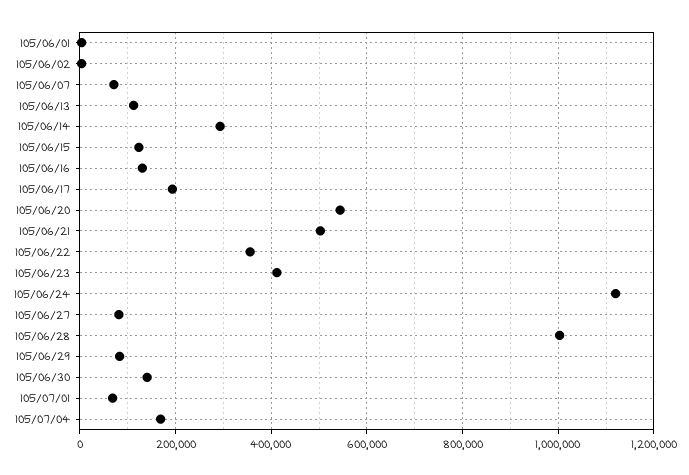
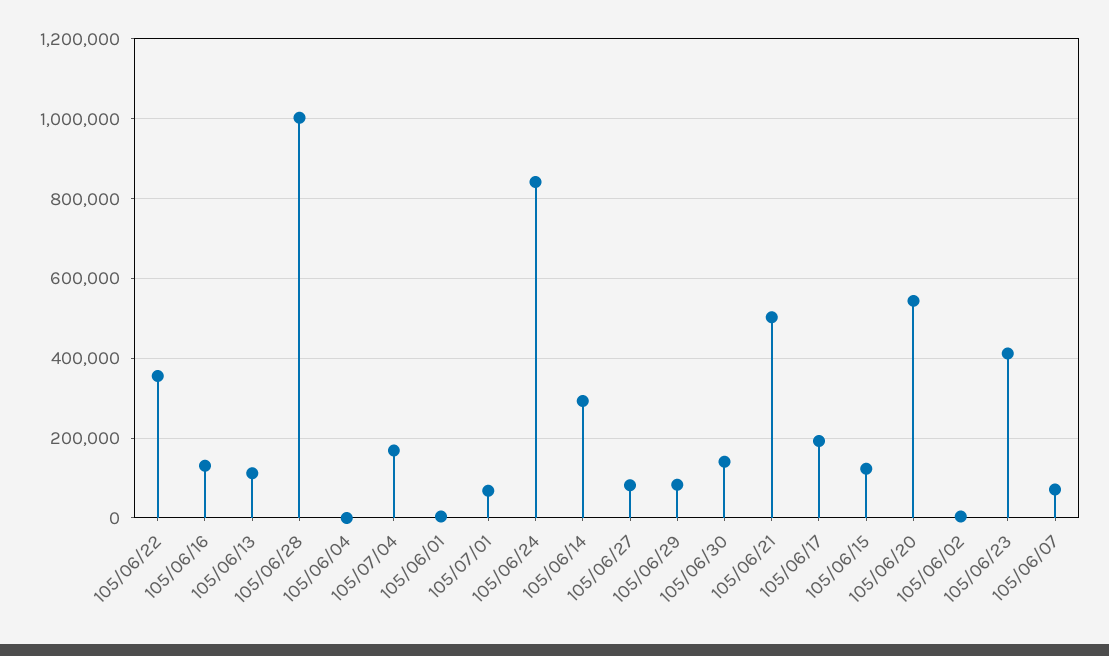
  {
    "105/06/01": 0,
    "105/06/02": 0,
    "105/06/07": 80000,
    "105/06/13": 120000,
    "105/06/14": 300000,
    "105/06/15": 120000,
    "105/06/16": 140000,
    "105/06/17": 200000,
    "105/06/20": 540000,
    "105/06/21": 500000,
    "105/06/22": 360000,
    "105/06/23": 420000,
-   "105/06/24": 1120000,
+   "105/06/24": 840000,
    "105/06/27": 80000,
    "105/06/28": 1000000,
    "105/06/29": 80000,
    "105/06/30": 140000,
    "105/07/01": 60000,
-   "105/07/04": 160000
+   "105/07/04": 160000,
+   "105/06/04": 0
  }

